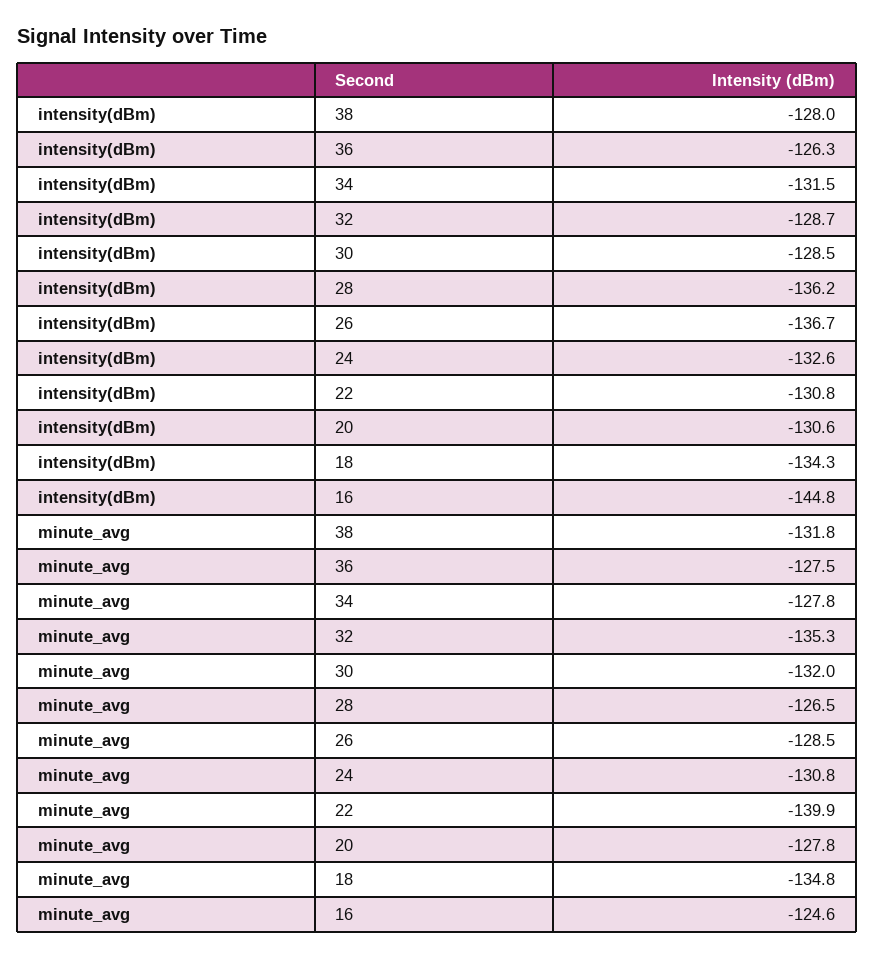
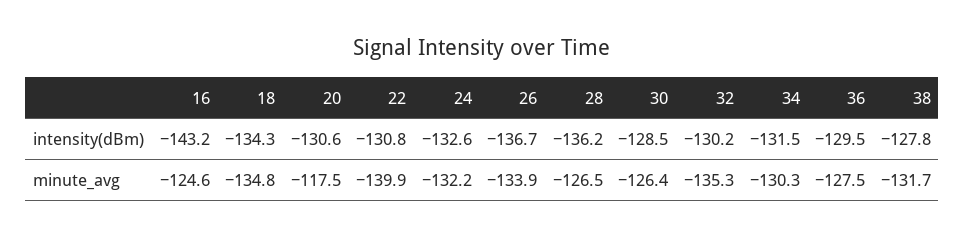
  {
    "intensity(dBm)": {
-     "38": -128,
+     "38": -127.8,
-     "36": -126.3,
+     "36": -129.5,
      "34": -131.5,
-     "32": -128.7,
+     "32": -130.2,
      "30": -128.5,
      "28": -136.2,
      "26": -136.7,
      "24": -132.6,
      "22": -130.8,
      "20": -130.6,
      "18": -134.3,
-     "16": -144.8
+     "16": -143.2
    },
    "minute_avg": {
-     "38": -131.8,
+     "38": -131.7,
      "36": -127.5,
-     "34": -127.8,
+     "34": -130.3,
      "32": -135.3,
-     "30": -132,
+     "30": -126.4,
      "28": -126.5,
-     "26": -128.5,
+     "26": -133.9,
-     "24": -130.8,
+     "24": -132.2,
      "22": -139.9,
-     "20": -127.8,
+     "20": -117.5,
      "18": -134.8,
      "16": -124.6
    }
  }

